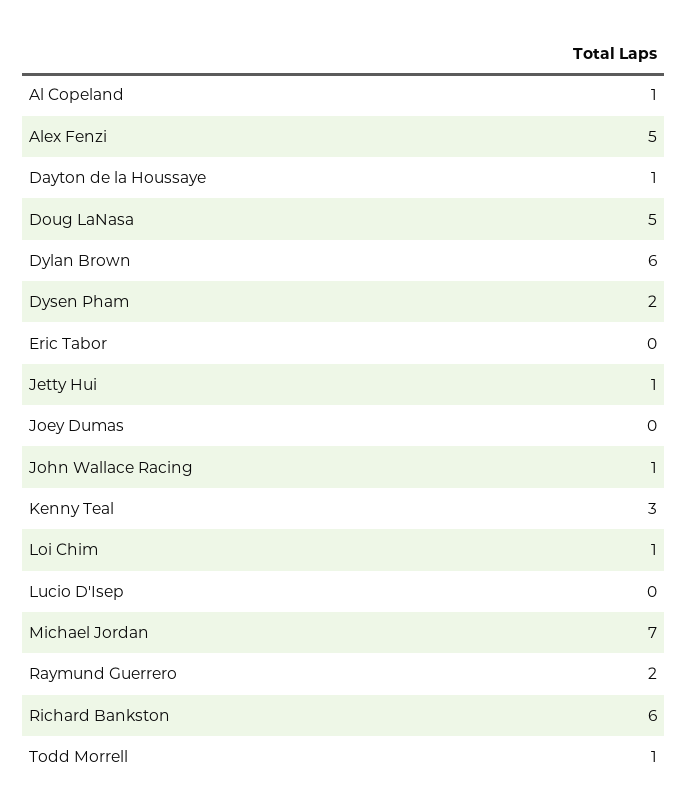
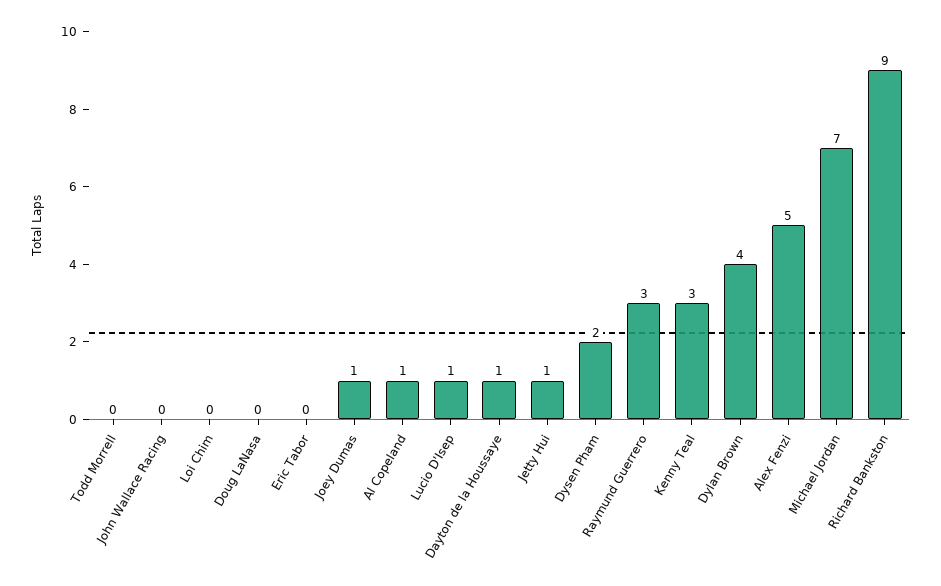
  {
    "Al Copeland": 1,
    "Alex Fenzi": 5,
    "Dayton de la Houssaye": 1,
-   "Doug LaNasa": 5,
+   "Doug LaNasa": 0,
-   "Dylan Brown": 6,
+   "Dylan Brown": 4,
    "Dysen Pham": 2,
    "Eric Tabor": 0,
    "Jetty Hui": 1,
-   "Joey Dumas": 0,
+   "Joey Dumas": 1,
-   "John Wallace Racing": 1,
+   "John Wallace Racing": 0,
    "Kenny Teal": 3,
-   "Loi Chim": 1,
+   "Loi Chim": 0,
-   "Lucio D'Isep": 0,
+   "Lucio D'Isep": 1,
    "Michael Jordan": 7,
-   "Raymund Guerrero": 2,
+   "Raymund Guerrero": 3,
-   "Richard Bankston": 6,
+   "Richard Bankston": 9,
-   "Todd Morrell": 1
+   "Todd Morrell": 0
  }

